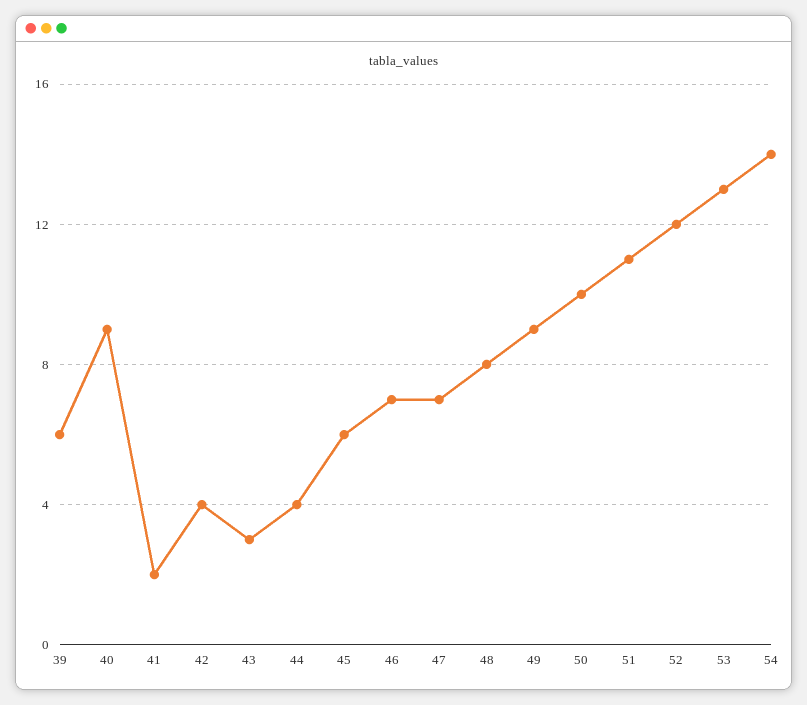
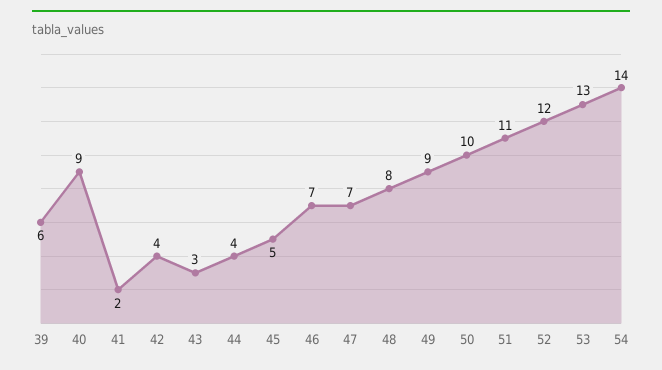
  {
    "39": 6,
    "40": 9,
    "41": 2,
    "42": 4,
    "43": 3,
    "44": 4,
-   "45": 6,
+   "45": 5,
    "46": 7,
    "47": 7,
    "48": 8,
    "49": 9,
    "50": 10,
    "51": 11,
    "52": 12,
    "53": 13,
    "54": 14
  }

